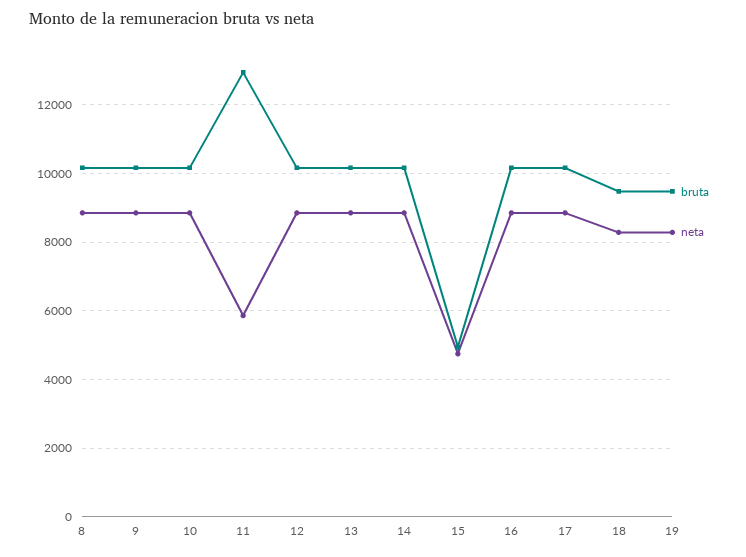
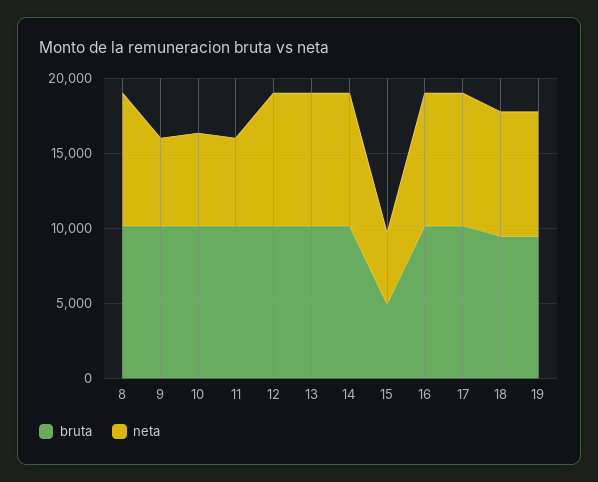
  {
    "bruta": {
      "8": 10200,
      "9": 10200,
      "10": 10200,
-     "11": 13000,
+     "11": 10000,
      "12": 10200,
      "13": 10200,
      "14": 10200,
      "15": 5000,
      "16": 10200,
      "17": 10200,
      "18": 9400,
      "19": 9400
    },
    "neta": {
      "8": 8800,
-     "9": 8800,
+     "9": 6000,
-     "10": 8800,
+     "10": 6000,
      "11": 5800,
      "12": 8800,
      "13": 8800,
      "14": 8800,
      "15": 4800,
      "16": 8800,
      "17": 8800,
      "18": 8200,
      "19": 8200
    }
  }

